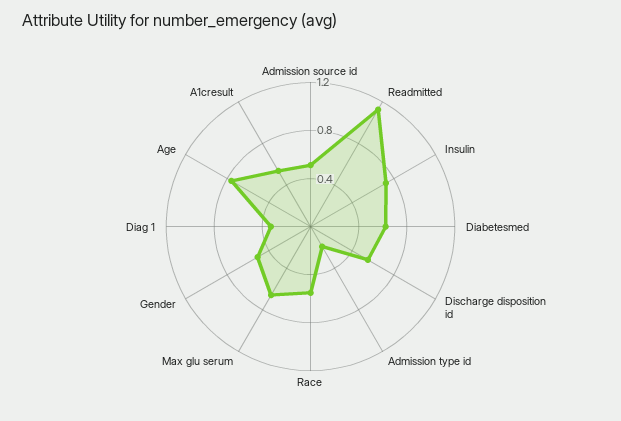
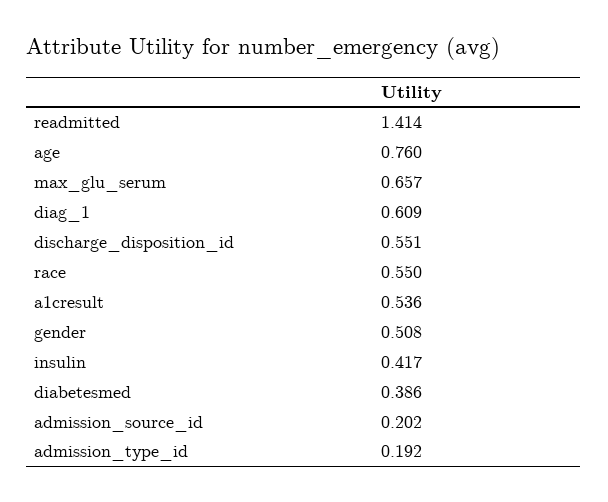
  {
-   "Admission source id": 0.5,
+   "Admission source id": 0.202,
-   "Readmitted": 1.1,
+   "Readmitted": 1.414,
-   "Insulin": 0.7,
+   "Insulin": 0.417,
-   "Diabetesmed": 0.6,
+   "Diabetesmed": 0.386,
    "Discharge disposition id": 0.551,
    "Admission type id": 0.192,
    "Race": 0.55,
    "Max glu serum": 0.657,
    "Gender": 0.508,
-   "Diag 1": 0.3,
+   "Diag 1": 0.609,
    "Age": 0.76,
    "A1cresult": 0.536
  }

